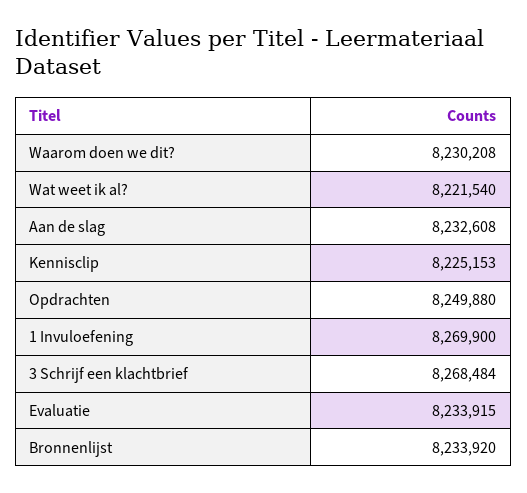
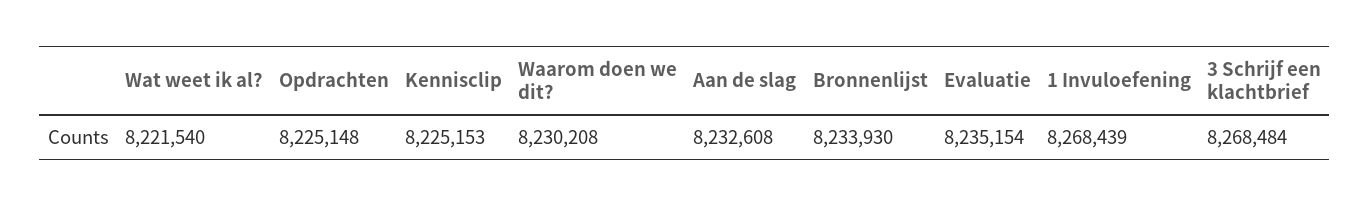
  {
    "Waarom doen we dit?": 8230208,
    "Wat weet ik al?": 8221540,
    "Aan de slag": 8232608,
    "Kennisclip": 8225153,
-   "Opdrachten": 8249880,
+   "Opdrachten": 8225148,
-   "1 Invuloefening": 8269900,
+   "1 Invuloefening": 8268439,
    "3 Schrijf een klachtbrief": 8268484,
-   "Evaluatie": 8233915,
+   "Evaluatie": 8235154,
-   "Bronnenlijst": 8233920
+   "Bronnenlijst": 8233930
  }

